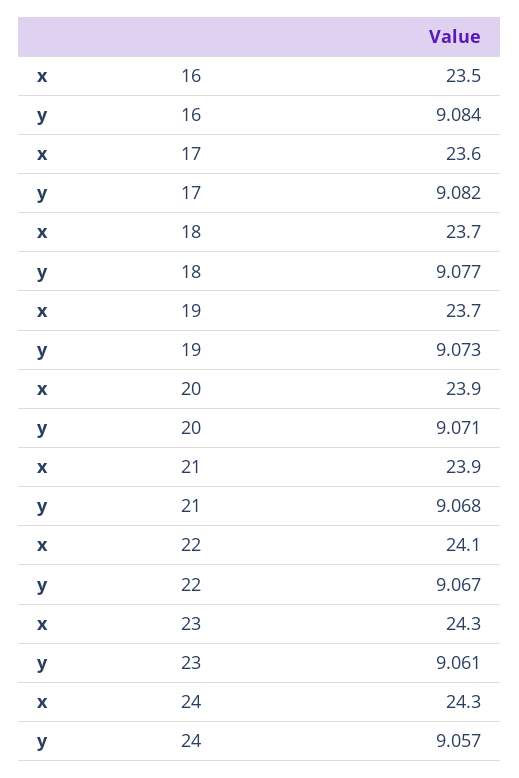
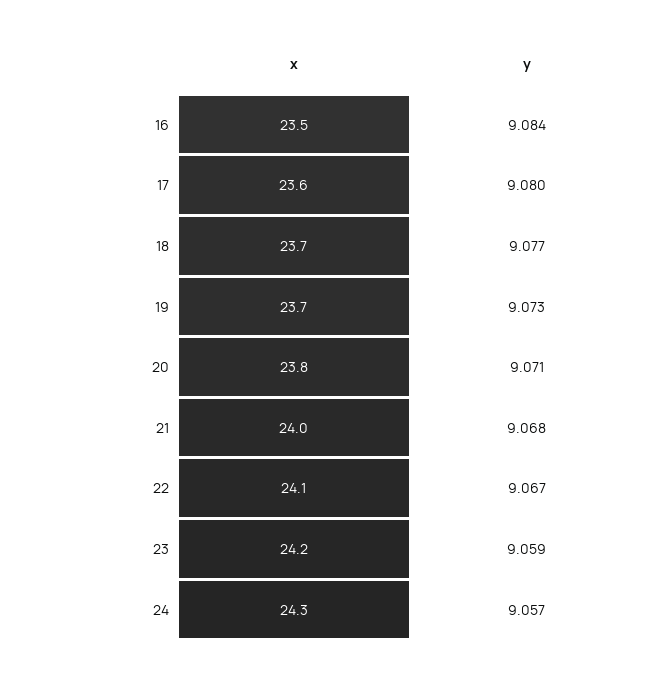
  {
    "x": {
      "16": 23.5,
      "17": 23.6,
      "18": 23.7,
      "19": 23.7,
-     "20": 23.9,
+     "20": 23.8,
-     "21": 23.9,
+     "21": 24,
      "22": 24.1,
-     "23": 24.3,
+     "23": 24.2,
      "24": 24.3
    },
    "y": {
      "16": 9.084,
-     "17": 9.082,
+     "17": 9.08,
      "18": 9.077,
      "19": 9.073,
      "20": 9.071,
      "21": 9.068,
      "22": 9.067,
-     "23": 9.061,
+     "23": 9.059,
      "24": 9.057
    }
  }

